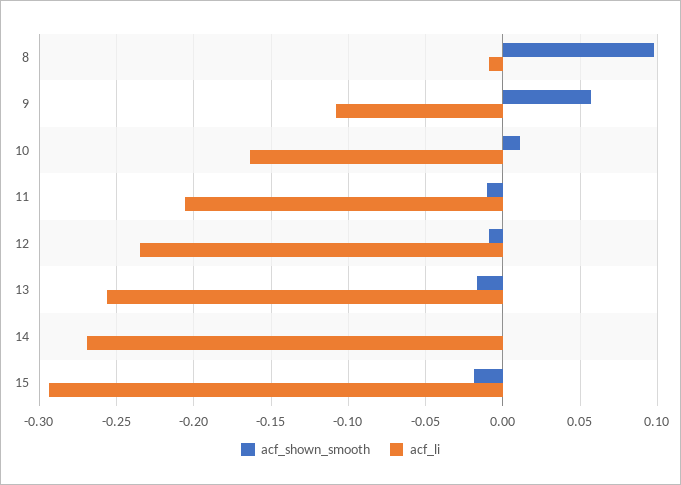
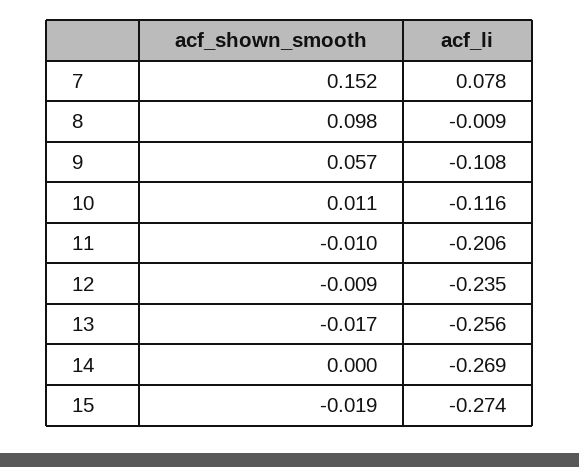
  {
    "acf_shown_smooth": {
      "8": 0.098,
      "9": 0.057,
      "10": 0.011,
      "11": -0.01,
      "12": -0.009,
      "13": -0.017,
      "14": 0,
-     "15": -0.019
+     "15": -0.019,
+     "7": 0.152
    },
    "acf_li": {
      "8": -0.009,
      "9": -0.108,
-     "10": -0.165,
+     "10": -0.116,
      "11": -0.206,
      "12": -0.235,
      "13": -0.256,
      "14": -0.269,
-     "15": -0.295
+     "15": -0.274,
+     "7": 0.078
    }
  }

